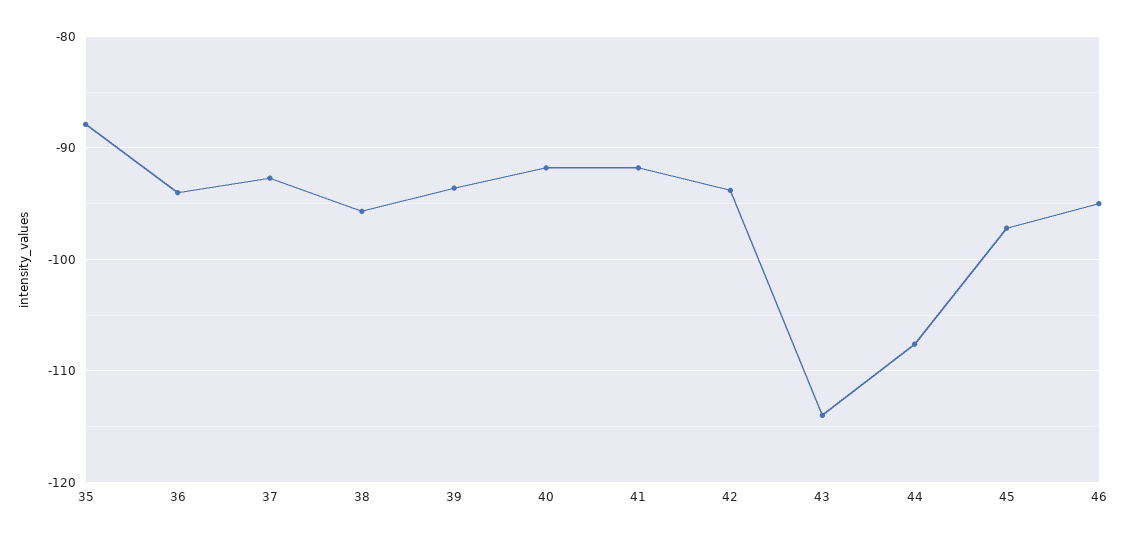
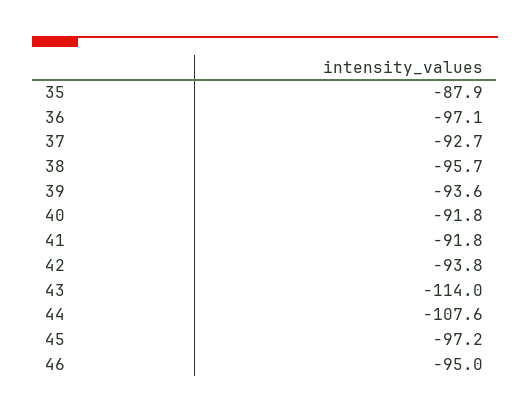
  {
    "35": -87.9,
-   "36": -94,
+   "36": -97.1,
    "37": -92.7,
    "38": -95.7,
    "39": -93.6,
    "40": -91.8,
    "41": -91.8,
    "42": -93.8,
    "43": -114,
    "44": -107.6,
    "45": -97.2,
    "46": -95
  }

